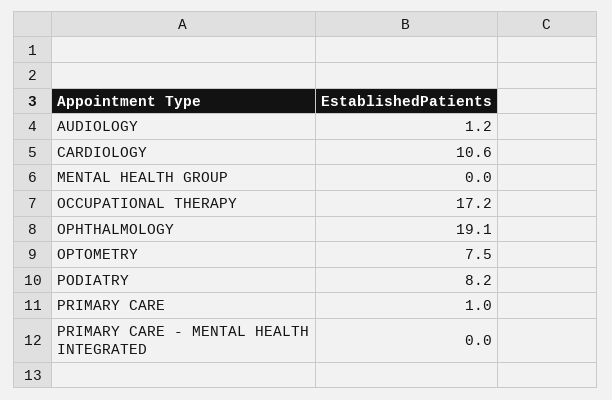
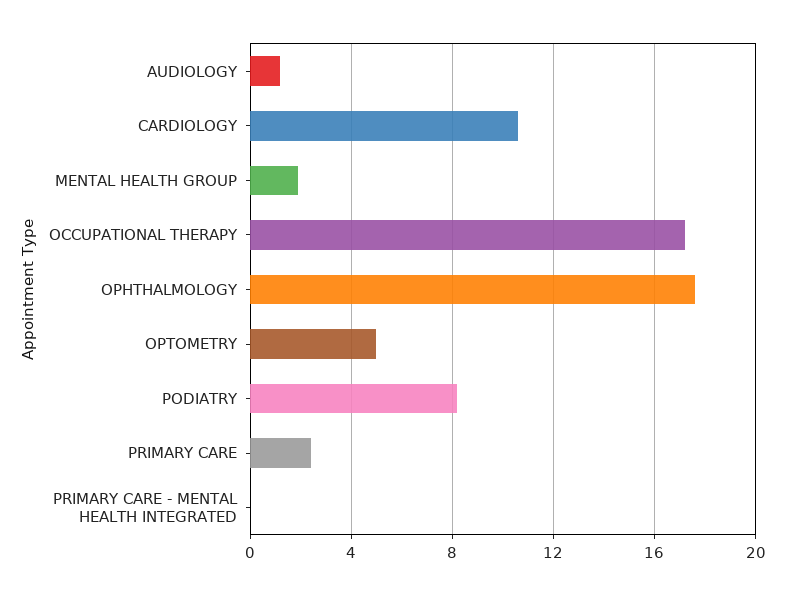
  {
    "AUDIOLOGY": 1.2,
    "CARDIOLOGY": 10.6,
-   "MENTAL HEALTH GROUP": 0,
+   "MENTAL HEALTH GROUP": 2,
    "OCCUPATIONAL THERAPY": 17.2,
-   "OPHTHALMOLOGY": 19.1,
+   "OPHTHALMOLOGY": 17.5,
-   "OPTOMETRY": 7.5,
+   "OPTOMETRY": 5,
    "PODIATRY": 8.2,
-   "PRIMARY CARE": 1,
+   "PRIMARY CARE": 2.5,
    "PRIMARY CARE - MENTAL HEALTH INTEGRATED": 0
  }

